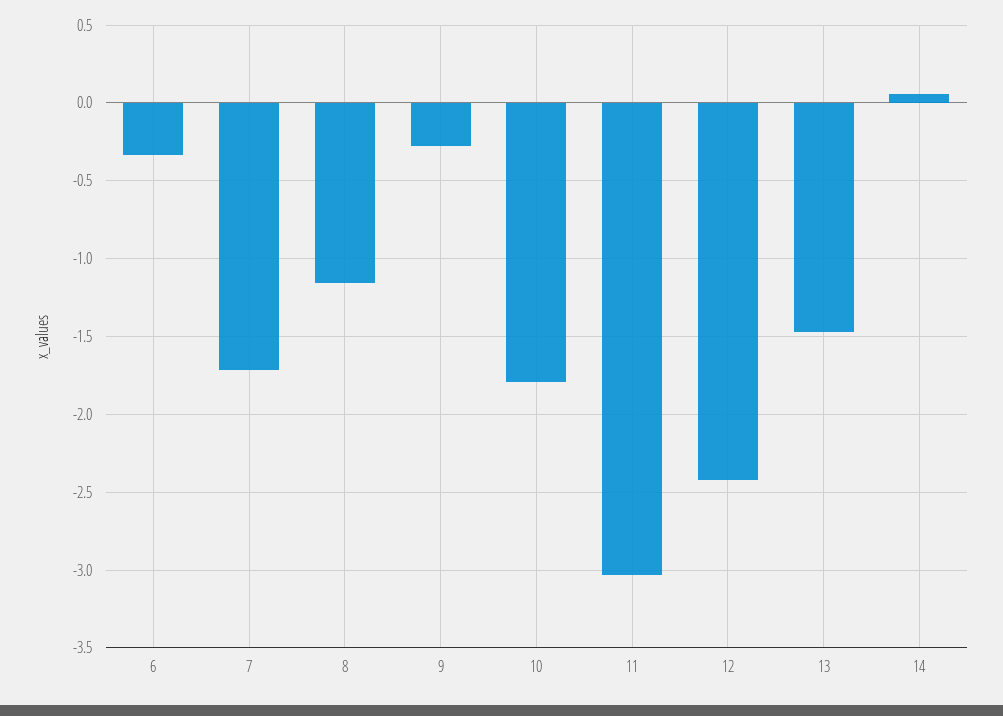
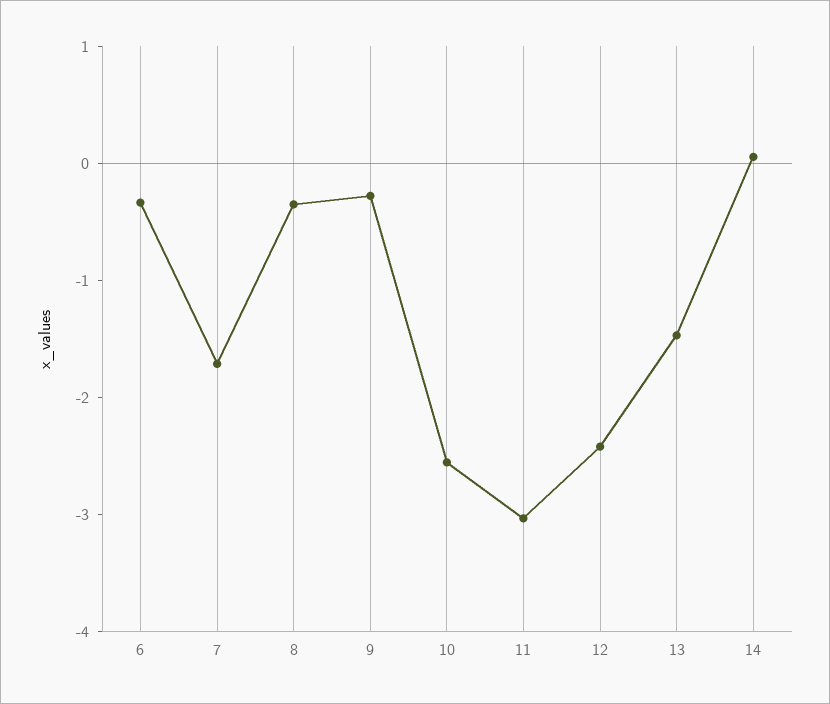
  {
    "6": -0.35,
    "7": -1.7,
-   "8": -1.15,
+   "8": -0.4,
    "9": -0.3,
-   "10": -1.8,
+   "10": -2.6,
    "11": -3.05,
    "12": -2.4,
    "13": -1.45,
    "14": 0.05
  }

